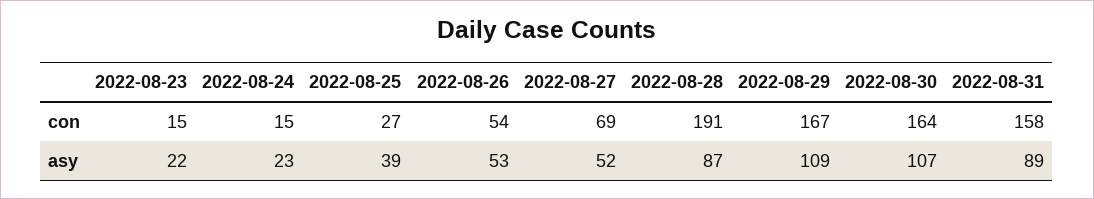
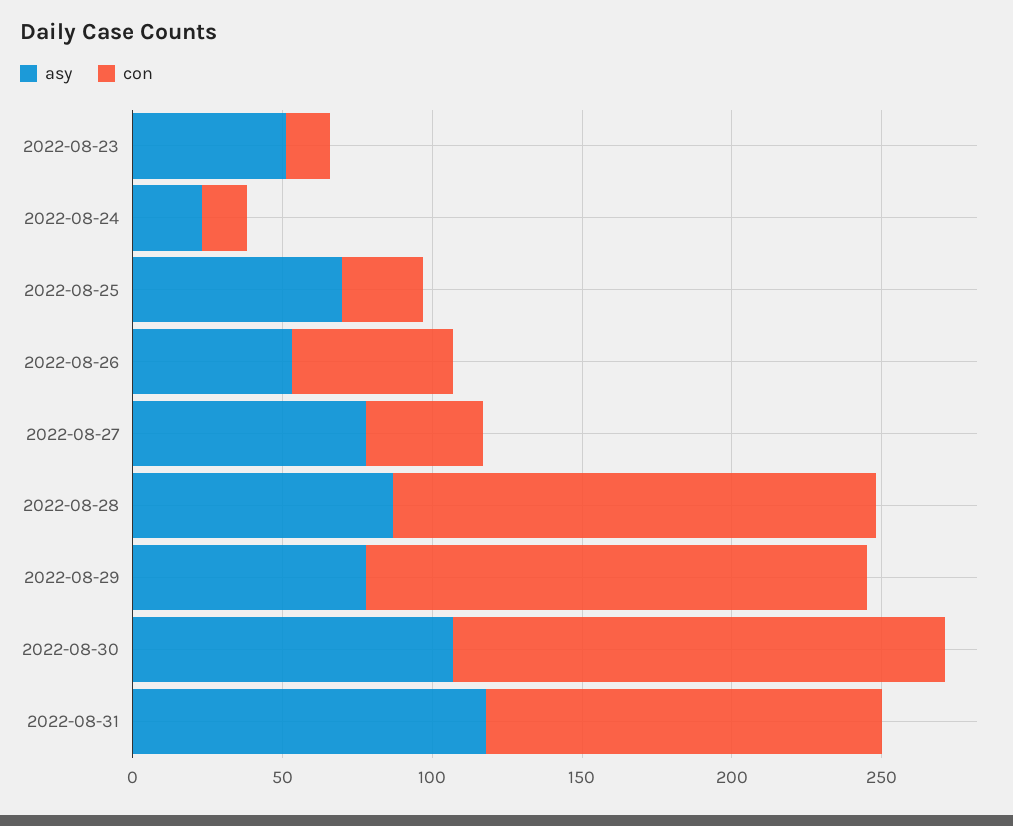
  {
    "con": {
      "2022-08-23": 15,
      "2022-08-24": 15,
      "2022-08-25": 27,
      "2022-08-26": 54,
-     "2022-08-27": 69,
+     "2022-08-27": 40,
-     "2022-08-28": 191,
+     "2022-08-28": 160,
      "2022-08-29": 167,
      "2022-08-30": 164,
-     "2022-08-31": 158
+     "2022-08-31": 130
    },
    "asy": {
-     "2022-08-23": 22,
+     "2022-08-23": 50,
      "2022-08-24": 23,
-     "2022-08-25": 39,
+     "2022-08-25": 70,
      "2022-08-26": 53,
-     "2022-08-27": 52,
+     "2022-08-27": 80,
      "2022-08-28": 87,
-     "2022-08-29": 109,
+     "2022-08-29": 80,
      "2022-08-30": 107,
-     "2022-08-31": 89
+     "2022-08-31": 120
    }
  }

